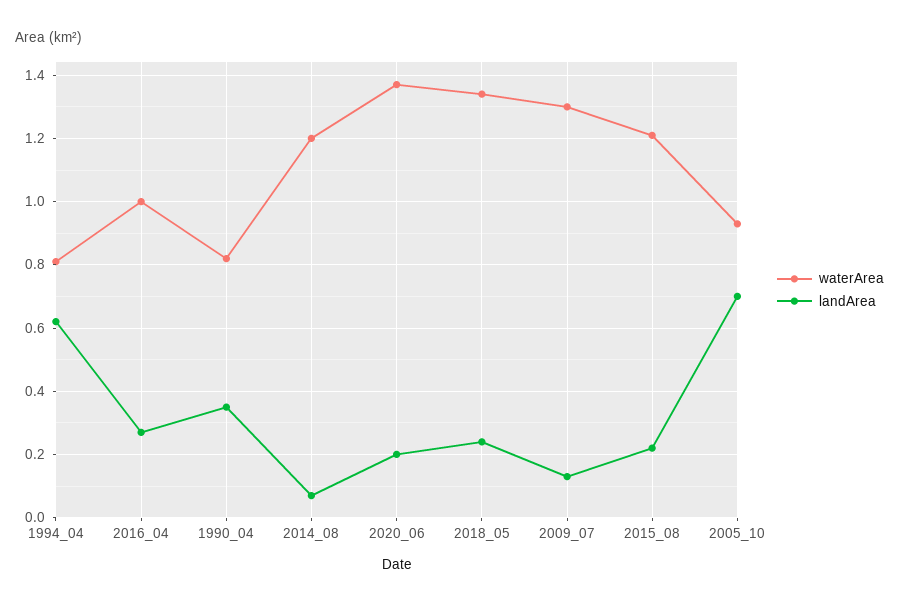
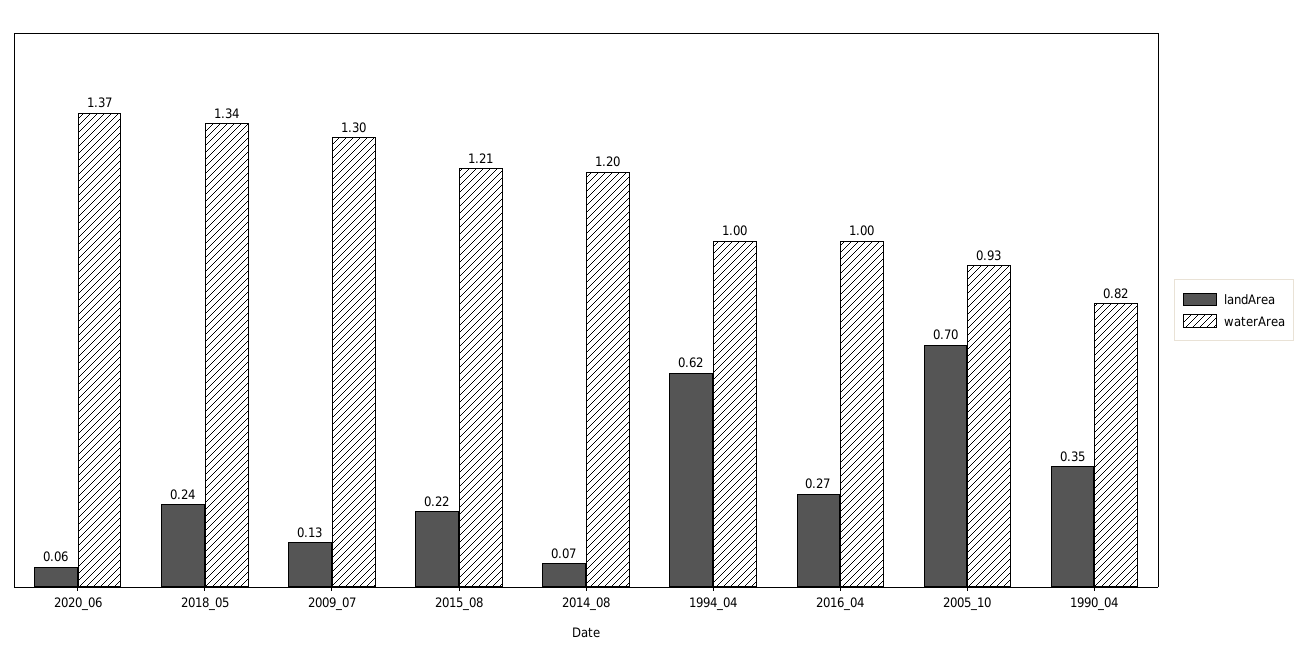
  {
    "waterArea": {
-     "1994_04": 0.8,
+     "1994_04": 1,
      "2016_04": 1,
      "1990_04": 0.82,
      "2014_08": 1.2,
      "2020_06": 1.37,
      "2018_05": 1.34,
      "2009_07": 1.3,
      "2015_08": 1.21,
      "2005_10": 0.93
    },
    "landArea": {
      "1994_04": 0.62,
      "2016_04": 0.27,
      "1990_04": 0.35,
      "2014_08": 0.07,
-     "2020_06": 0.2,
+     "2020_06": 0.06,
      "2018_05": 0.24,
      "2009_07": 0.13,
      "2015_08": 0.22,
      "2005_10": 0.7
    }
  }

